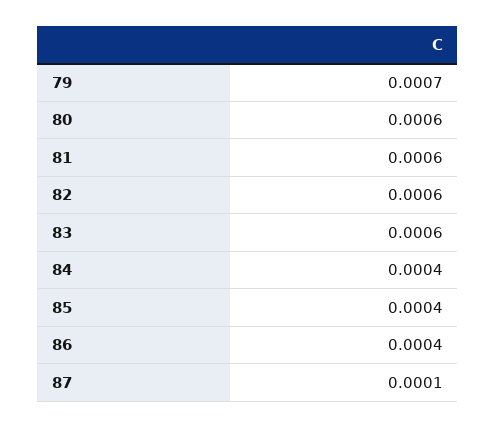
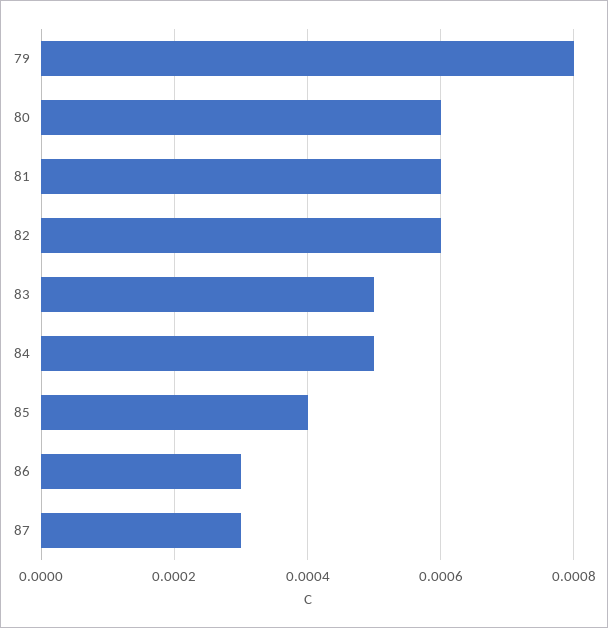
  {
-   "79": 0.0007,
+   "79": 0.0008,
    "80": 0.0006,
    "81": 0.0006,
    "82": 0.0006,
-   "83": 0.0006,
+   "83": 0.0005,
-   "84": 0.0004,
+   "84": 0.0005,
    "85": 0.0004,
-   "86": 0.0004,
+   "86": 0.0003,
-   "87": 0.0001
+   "87": 0.0003
  }

